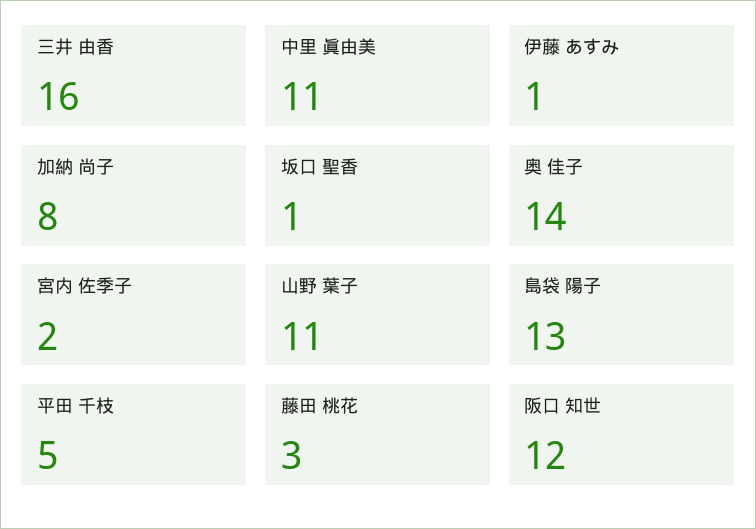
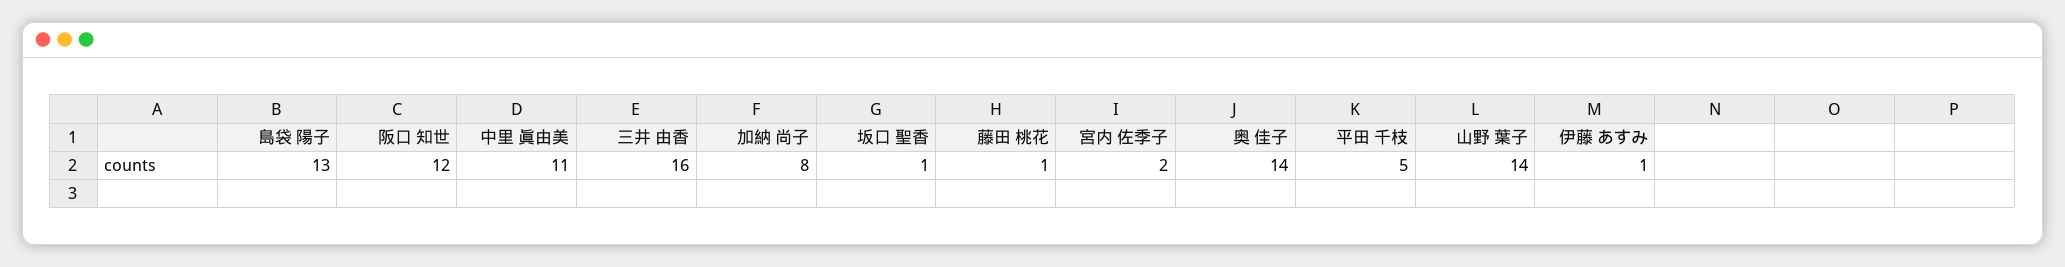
  {
    "三井 由香": 16,
    "中里 眞由美": 11,
    "伊藤 あすみ": 1,
    "加納 尚子": 8,
    "坂口 聖香": 1,
    "奥 佳子": 14,
    "宮内 佐季子": 2,
-   "山野 葉子": 11,
+   "山野 葉子": 14,
    "島袋 陽子": 13,
    "平田 千枝": 5,
-   "藤田 桃花": 3,
+   "藤田 桃花": 1,
    "阪口 知世": 12
  }

